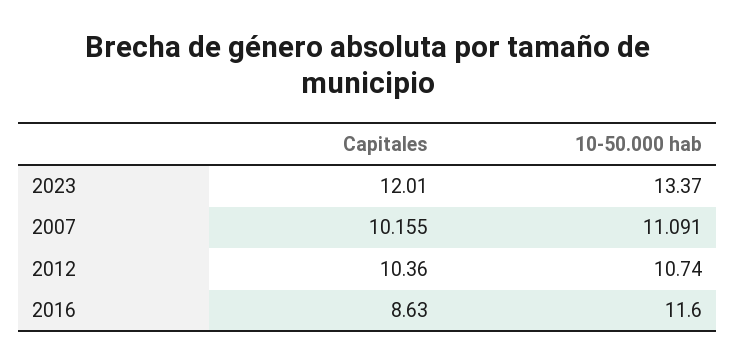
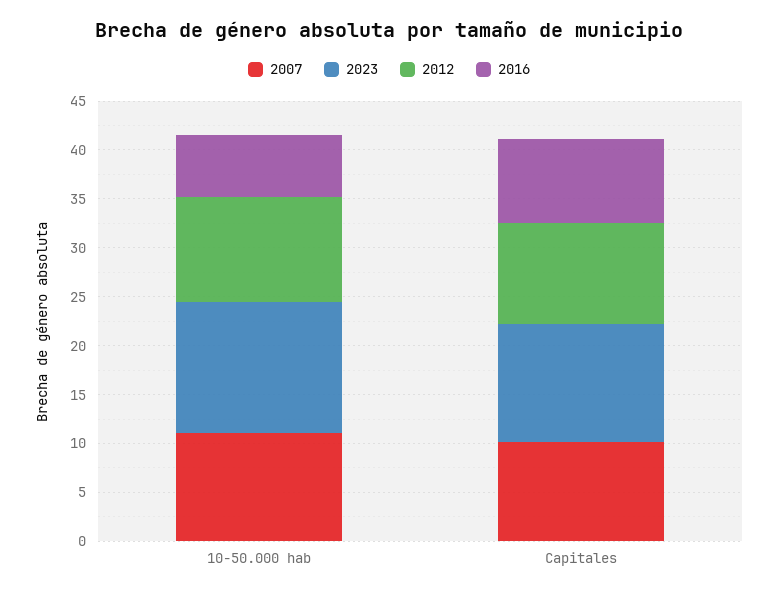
  {
    "2023": {
      "Capitales": 12.01,
      "10-50.000 hab": 13.37
    },
    "2007": {
      "Capitales": 10.155,
      "10-50.000 hab": 11.091
    },
    "2012": {
      "Capitales": 10.36,
      "10-50.000 hab": 10.74
    },
    "2016": {
      "Capitales": 8.63,
-     "10-50.000 hab": 11.6
+     "10-50.000 hab": 6
    }
  }

